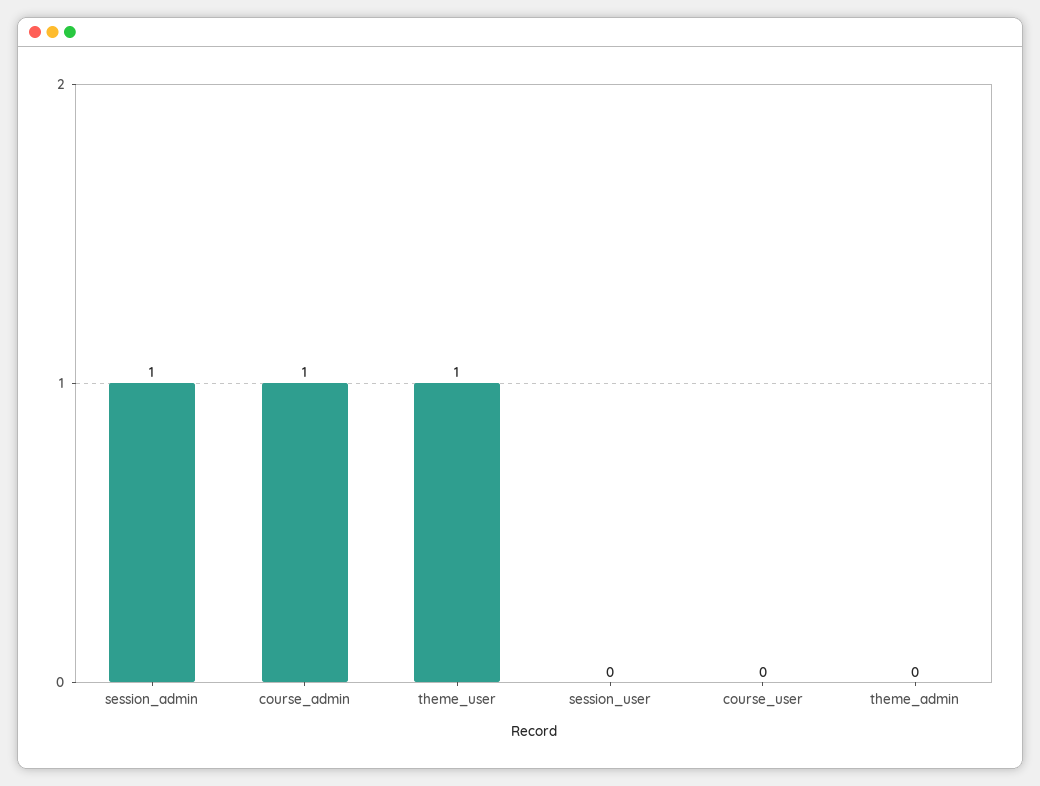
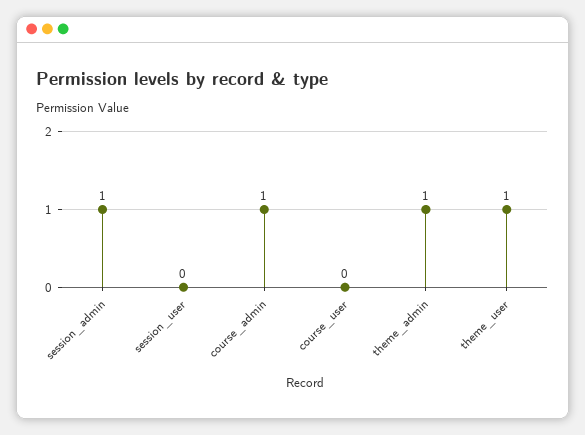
  {
    "session_admin": 1,
    "course_admin": 1,
    "theme_user": 1,
    "session_user": 0,
    "course_user": 0,
-   "theme_admin": 0
+   "theme_admin": 1
  }

